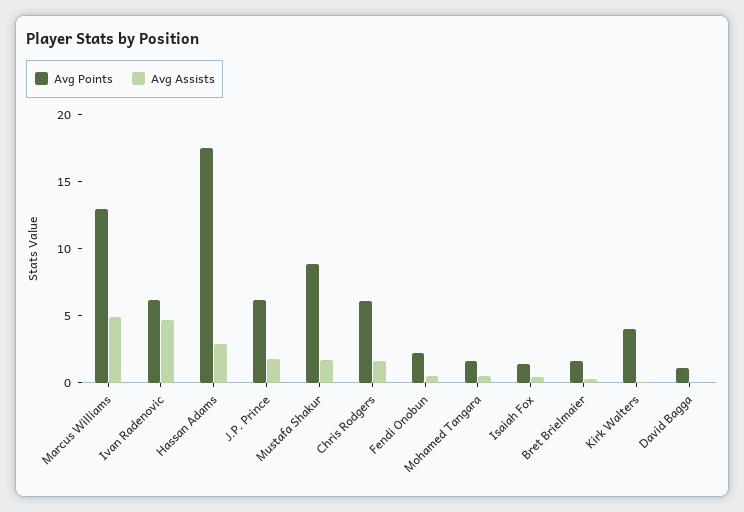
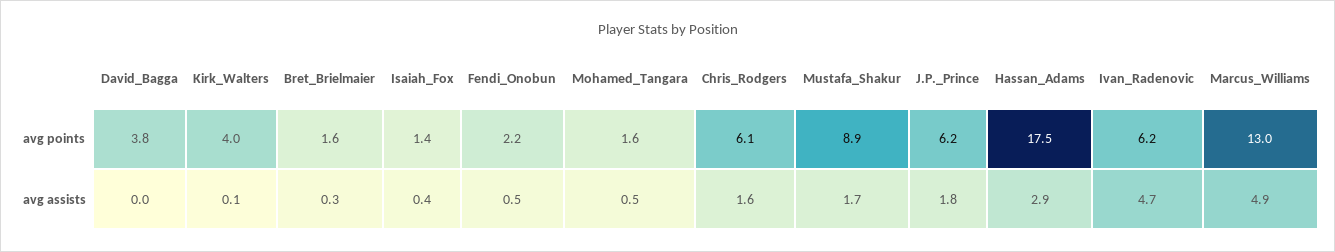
  {
    "Avg Points": {
      "Marcus Williams": 13,
      "Ivan Radenovic": 6.2,
      "Hassan Adams": 17.5,
      "J.P. Prince": 6.2,
      "Mustafa Shakur": 8.9,
      "Chris Rodgers": 6.1,
      "Fendi Onobun": 2.2,
      "Mohamed Tangara": 1.6,
      "Isaiah Fox": 1.4,
      "Bret Brielmaier": 1.6,
      "Kirk Walters": 4,
-     "David Bagga": 1
+     "David Bagga": 3.8
    },
    "Avg Assists": {
      "Marcus Williams": 4.9,
      "Ivan Radenovic": 4.7,
      "Hassan Adams": 2.9,
      "J.P. Prince": 1.8,
      "Mustafa Shakur": 1.7,
      "Chris Rodgers": 1.6,
      "Fendi Onobun": 0.5,
      "Mohamed Tangara": 0.5,
      "Isaiah Fox": 0.4,
      "Bret Brielmaier": 0.3,
      "Kirk Walters": 0.1,
      "David Bagga": 0
    }
  }

